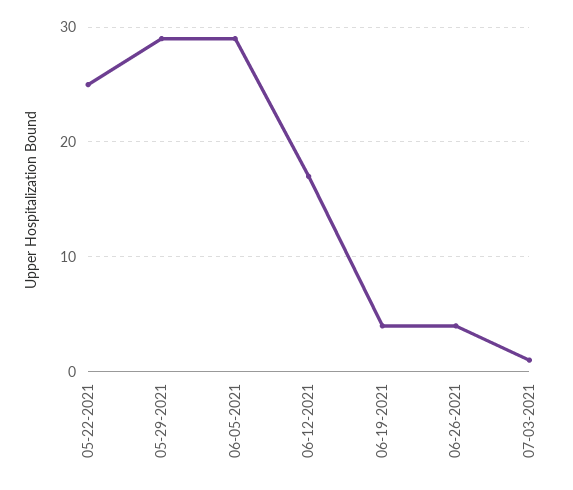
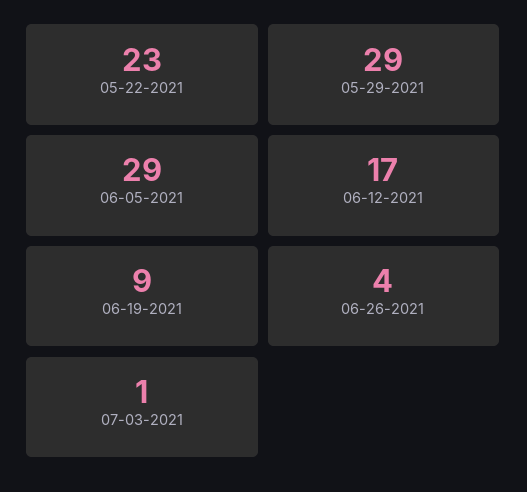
  {
-   "05-22-2021": 25,
+   "05-22-2021": 23,
    "05-29-2021": 29,
    "06-05-2021": 29,
    "06-12-2021": 17,
-   "06-19-2021": 4,
+   "06-19-2021": 9,
    "06-26-2021": 4,
    "07-03-2021": 1
  }

